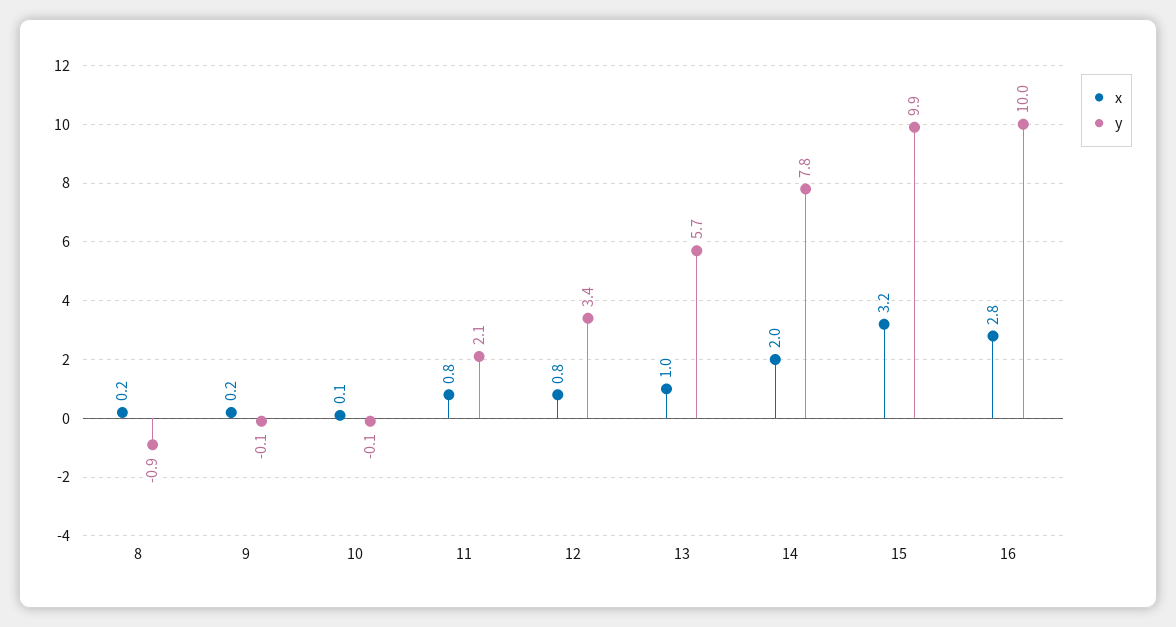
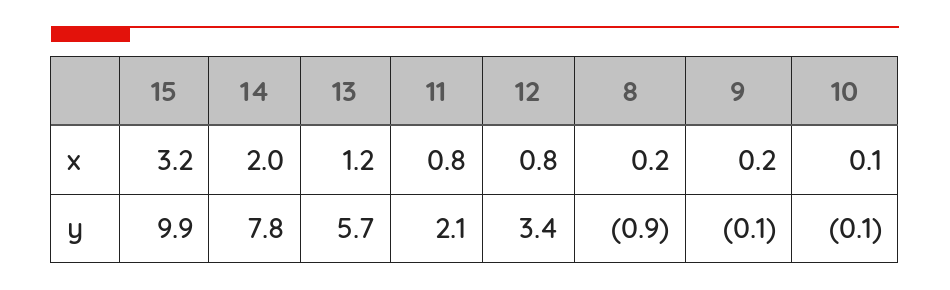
  {
    "x": {
      "8": 0.2,
      "9": 0.2,
      "10": 0.1,
      "11": 0.8,
      "12": 0.8,
-     "13": 1,
+     "13": 1.2,
      "14": 2,
-     "15": 3.2,
+     "15": 3.2
-     "16": 2.8
    },
    "y": {
      "8": -0.9,
      "9": -0.1,
      "10": -0.1,
      "11": 2.1,
      "12": 3.4,
      "13": 5.7,
      "14": 7.8,
-     "15": 9.9,
+     "15": 9.9
-     "16": 10
    }
  }

